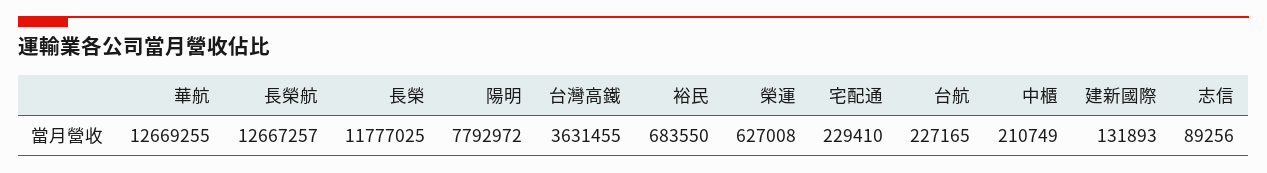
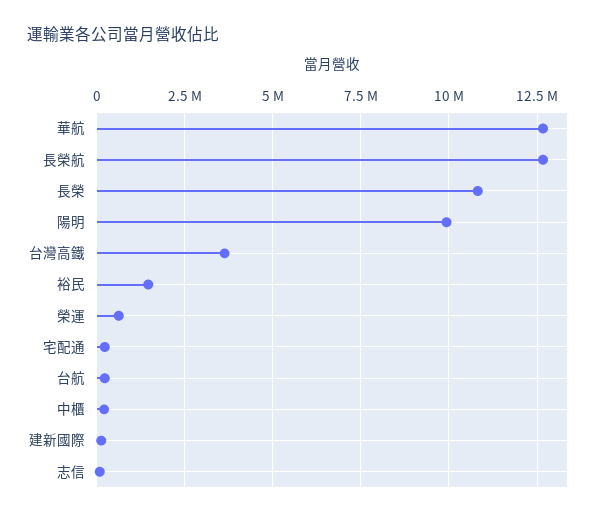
  {
    "華航": 12669255,
    "長榮航": 12667257,
-   "長榮": 11777025,
+   "長榮": 10750000,
-   "陽明": 7792972,
+   "陽明": 10000000,
    "台灣高鐵": 3631455,
-   "裕民": 683550,
+   "裕民": 1500000,
    "榮運": 627008,
    "宅配通": 229410,
    "台航": 227165,
    "中櫃": 210749,
    "建新國際": 131893,
    "志信": 89256
  }

